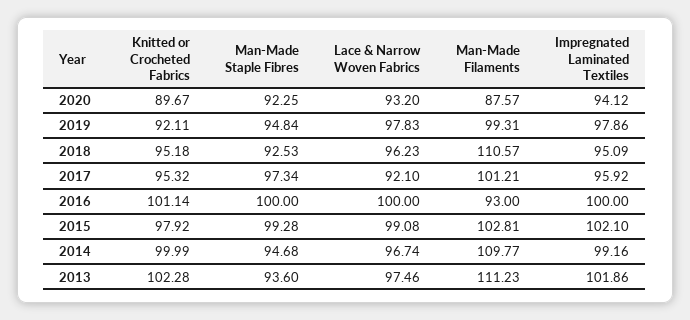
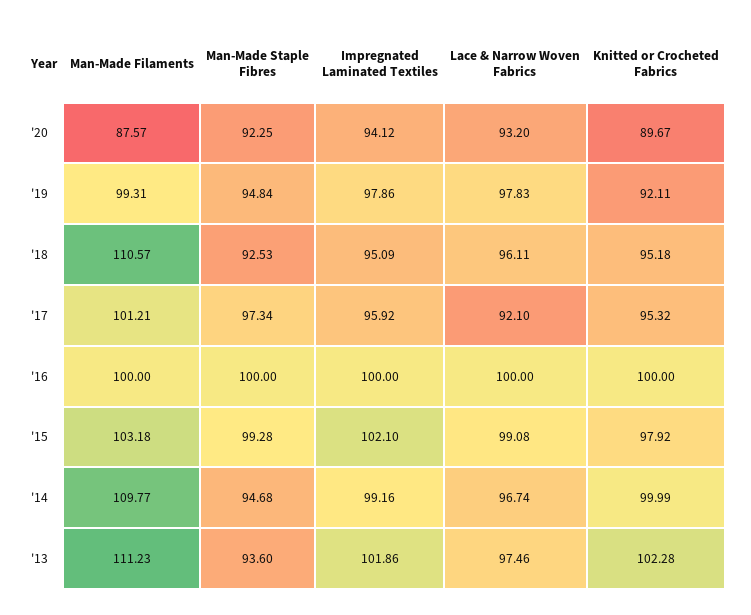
  {
    "Knitted or Crocheted Fabrics": {
      "2020": 89.67,
      "2019": 92.11,
      "2018": 95.18,
      "2017": 95.32,
-     "2016": 101.14,
+     "2016": 100,
      "2015": 97.92,
      "2014": 99.99,
      "2013": 102.28
    },
    "Man-Made Staple Fibres": {
      "2020": 92.25,
      "2019": 94.84,
      "2018": 92.53,
      "2017": 97.34,
      "2016": 100,
      "2015": 99.28,
      "2014": 94.68,
      "2013": 93.6
    },
    "Lace & Narrow Woven Fabrics": {
      "2020": 93.2,
      "2019": 97.83,
-     "2018": 96.23,
+     "2018": 96.11,
      "2017": 92.1,
      "2016": 100,
      "2015": 99.08,
      "2014": 96.74,
      "2013": 97.46
    },
    "Man-Made Filaments": {
      "2020": 87.57,
      "2019": 99.31,
      "2018": 110.57,
      "2017": 101.21,
-     "2016": 93,
+     "2016": 100,
-     "2015": 102.81,
+     "2015": 103.18,
      "2014": 109.77,
      "2013": 111.23
    },
    "Impregnated Laminated Textiles": {
      "2020": 94.12,
      "2019": 97.86,
      "2018": 95.09,
      "2017": 95.92,
      "2016": 100,
      "2015": 102.1,
      "2014": 99.16,
      "2013": 101.86
    }
  }

